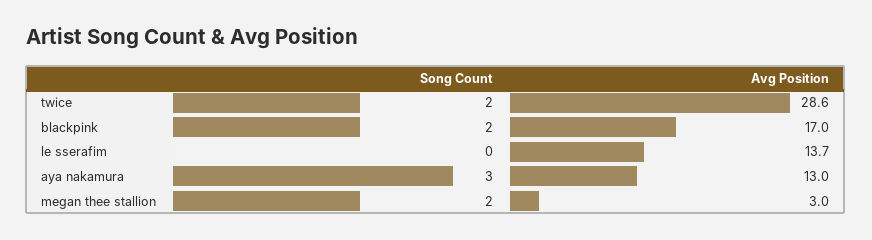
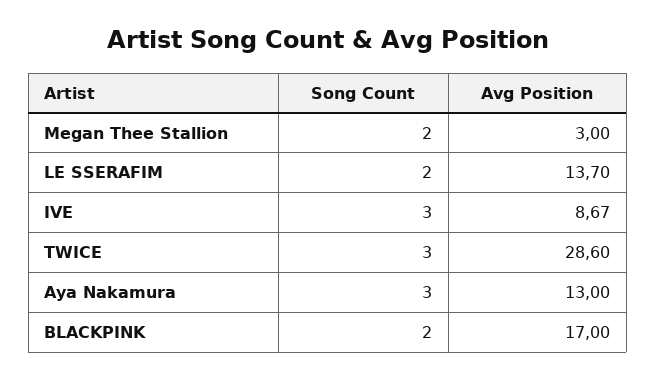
  {
    "Song Count": {
-     "twice": 2,
+     "twice": 3,
      "blackpink": 2,
-     "le sserafim": 0,
+     "le sserafim": 2,
      "aya nakamura": 3,
-     "megan thee stallion": 2
+     "megan thee stallion": 2,
+     "IVE": 3
    },
    "Avg Position": {
      "twice": 28.6,
      "blackpink": 17,
      "le sserafim": 13.7,
      "aya nakamura": 13,
-     "megan thee stallion": 3
+     "megan thee stallion": 3,
+     "IVE": 8.67
    }
  }

